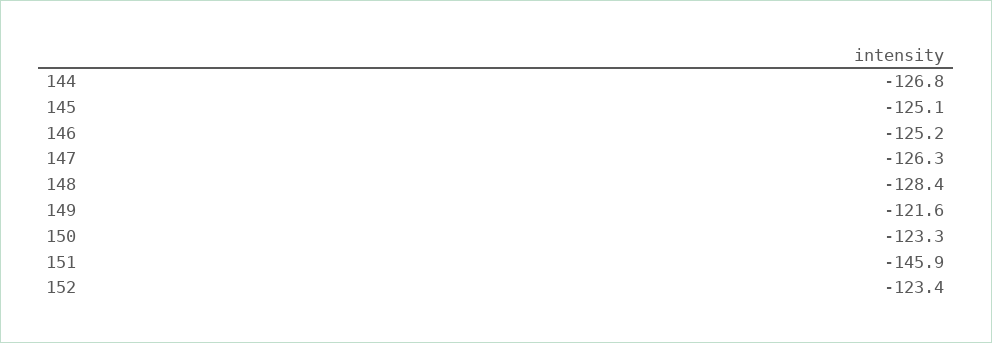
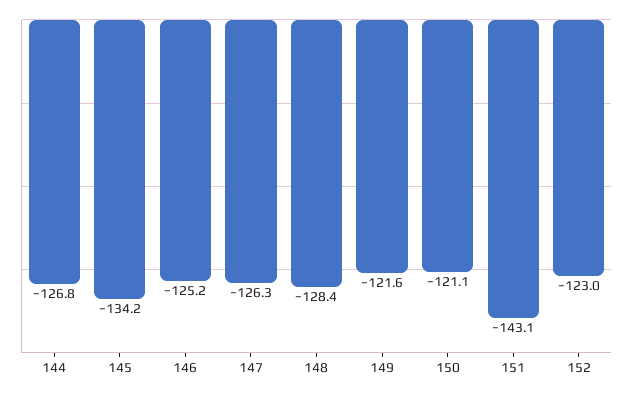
  {
    "144": -126.8,
-   "145": -125.1,
+   "145": -134.2,
    "146": -125.2,
    "147": -126.3,
    "148": -128.4,
    "149": -121.6,
-   "150": -123.3,
+   "150": -121.1,
-   "151": -145.9,
+   "151": -143.1,
-   "152": -123.4
+   "152": -123
  }

